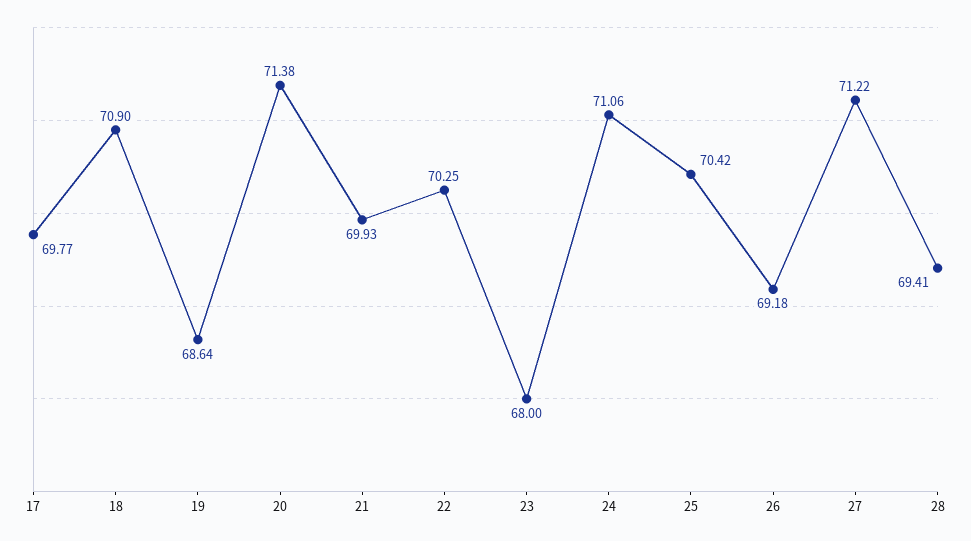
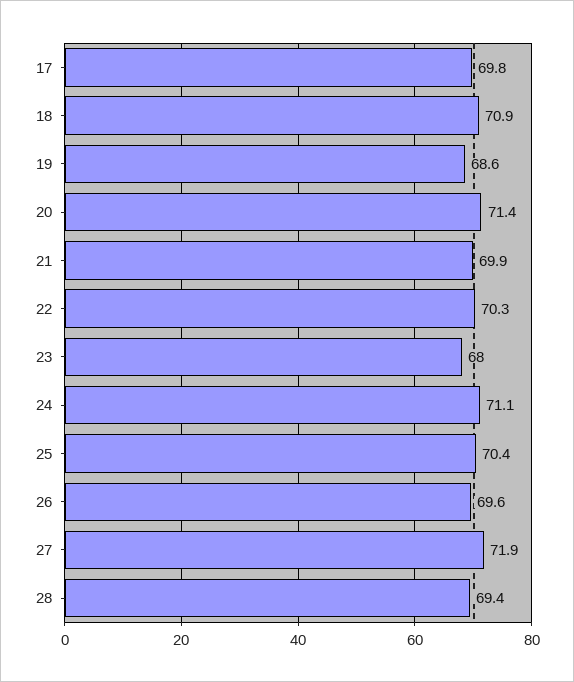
  {
    "17": 69.77,
    "18": 70.9,
    "19": 68.64,
    "20": 71.38,
    "21": 69.93,
    "22": 70.25,
    "23": 68,
    "24": 71.06,
    "25": 70.42,
-   "26": 69.18,
+   "26": 69.6,
-   "27": 71.22,
+   "27": 71.9,
    "28": 69.41
  }

